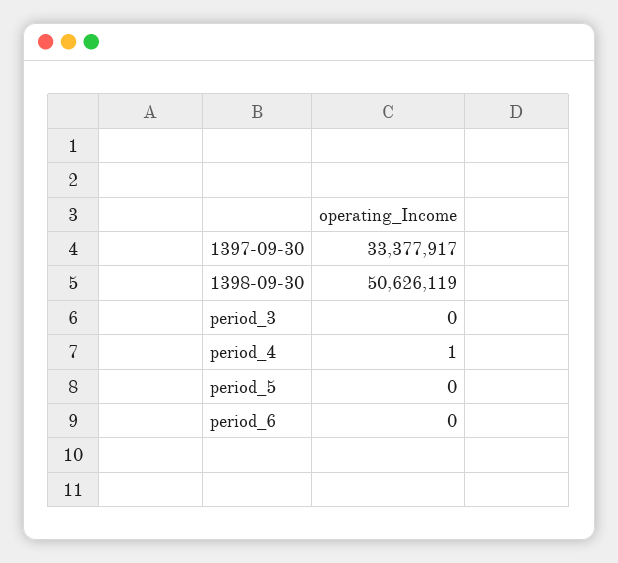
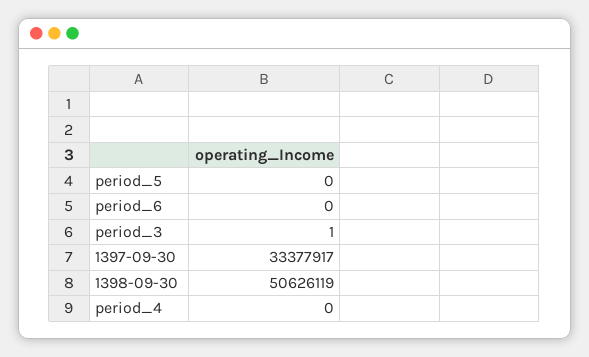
  {
    "1397-09-30": 33377917,
    "1398-09-30": 50626119,
-   "period_3": 0,
+   "period_3": 1,
-   "period_4": 1,
+   "period_4": 0,
    "period_5": 0,
    "period_6": 0
  }

